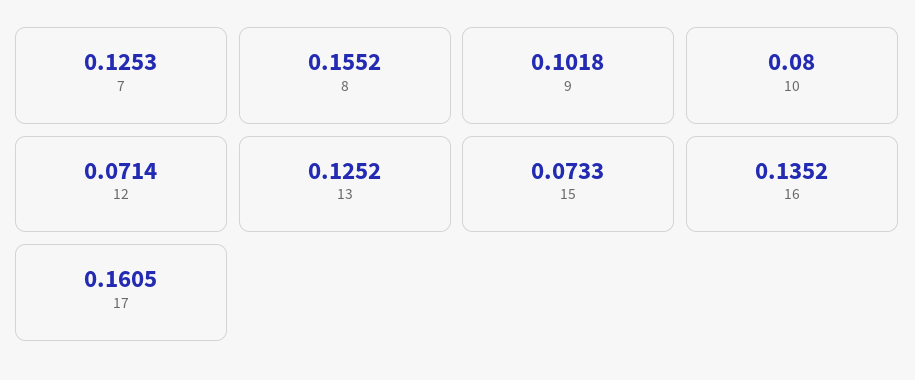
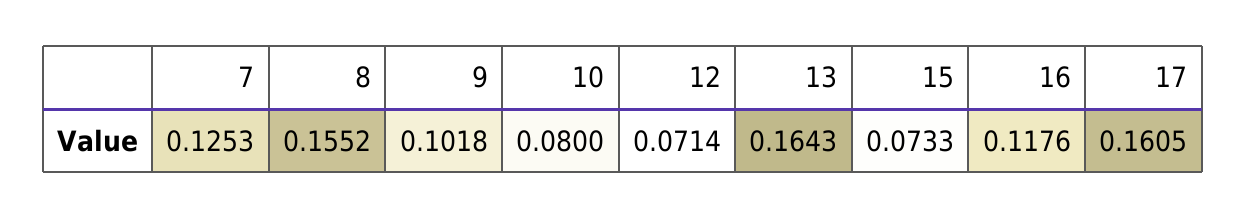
  {
    "7": 0.1253,
    "8": 0.1552,
    "9": 0.1018,
    "10": 0.08,
    "12": 0.0714,
-   "13": 0.1252,
+   "13": 0.1643,
    "15": 0.0733,
-   "16": 0.1352,
+   "16": 0.1176,
    "17": 0.1605
  }

